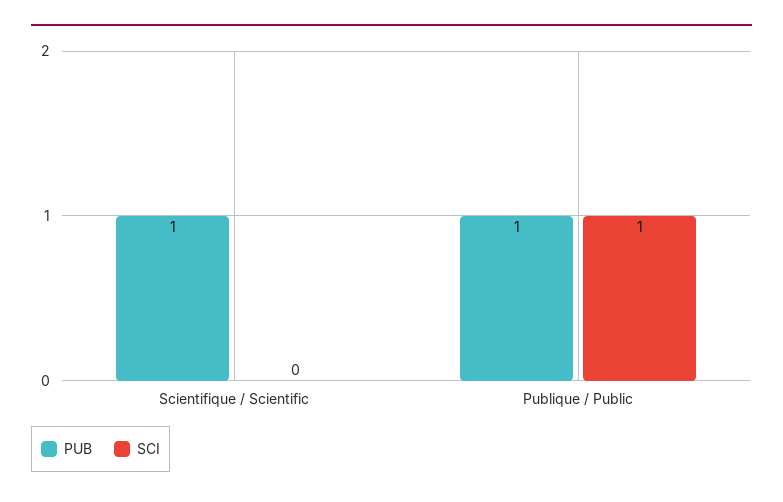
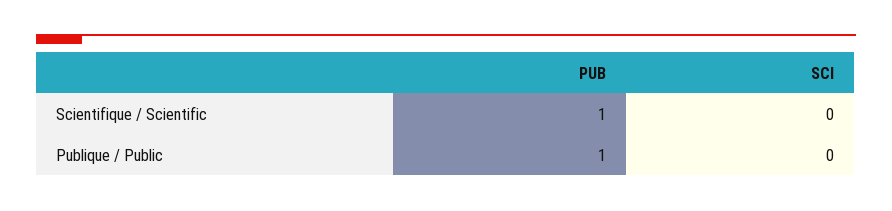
  {
    "PUB": {
      "Scientifique / Scientific": 1,
      "Publique / Public": 1
    },
    "SCI": {
      "Scientifique / Scientific": 0,
-     "Publique / Public": 1
+     "Publique / Public": 0
    }
  }

